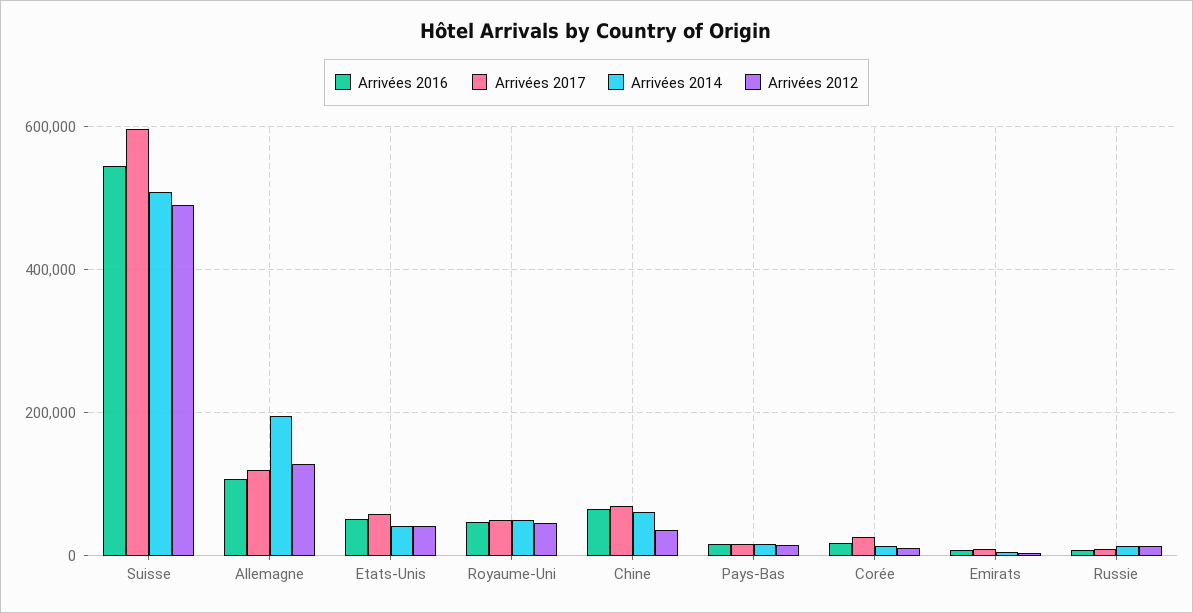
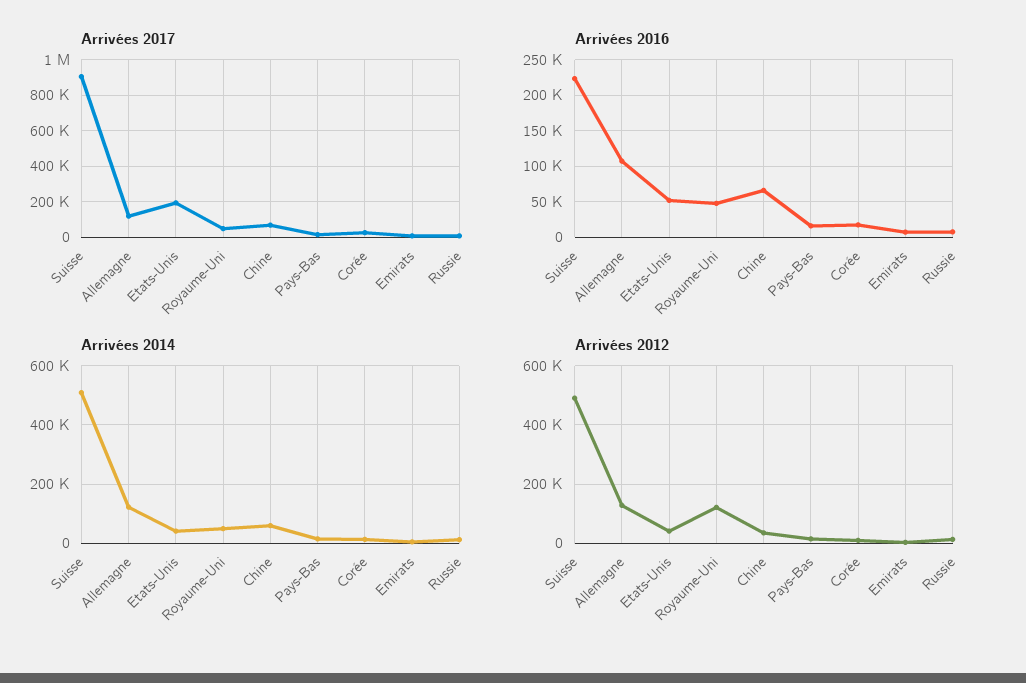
  {
    "Arrivées 2016": {
-     "Suisse": 540000,
+     "Suisse": 220000,
      "Allemagne": 110000,
      "Etats-Unis": 50000,
      "Royaume-Uni": 50000,
      "Chine": 70000,
      "Pays-Bas": 20000,
      "Corée": 20000,
      "Emirats": 10000,
      "Russie": 10000
    },
    "Arrivées 2017": {
-     "Suisse": 600000,
+     "Suisse": 900000,
      "Allemagne": 120000,
-     "Etats-Unis": 60000,
+     "Etats-Unis": 200000,
      "Royaume-Uni": 40000,
      "Chine": 80000,
      "Pays-Bas": 20000,
      "Corée": 20000,
      "Emirats": 0,
      "Russie": 0
    },
    "Arrivées 2014": {
      "Suisse": 500000,
-     "Allemagne": 200000,
+     "Allemagne": 125000,
      "Etats-Unis": 40000,
      "Royaume-Uni": 60000,
      "Chine": 60000,
      "Pays-Bas": 20000,
      "Corée": 20000,
      "Emirats": 0,
      "Russie": 20000
    },
    "Arrivées 2012": {
      "Suisse": 500000,
      "Allemagne": 120000,
      "Etats-Unis": 40000,
-     "Royaume-Uni": 40000,
+     "Royaume-Uni": 125000,
      "Chine": 40000,
      "Pays-Bas": 20000,
      "Corée": 20000,
      "Emirats": 0,
      "Russie": 20000
    }
  }

